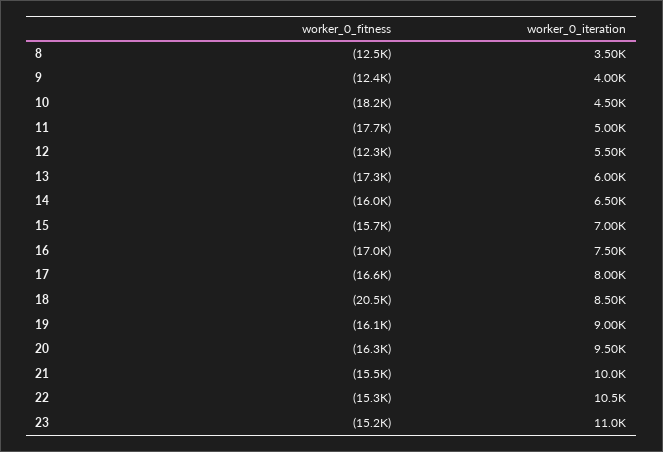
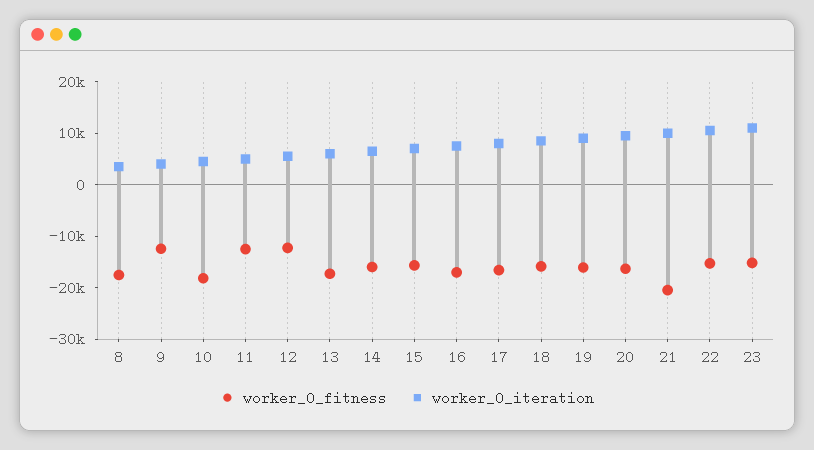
  {
    "worker_0_fitness": {
-     "8": -12500,
+     "8": -18000,
      "9": -12400,
      "10": -18200,
-     "11": -17700,
+     "11": -12000,
      "12": -12300,
      "13": -17300,
      "14": -16000,
      "15": -15700,
      "16": -17000,
      "17": -16600,
-     "18": -20500,
+     "18": -16000,
      "19": -16100,
      "20": -16300,
-     "21": -15500,
+     "21": -20000,
      "22": -15300,
      "23": -15200
    },
    "worker_0_iteration": {
      "8": 3500,
      "9": 4000,
      "10": 4500,
      "11": 5000,
      "12": 5500,
      "13": 6000,
      "14": 6500,
      "15": 7000,
      "16": 7500,
      "17": 8000,
      "18": 8500,
      "19": 9000,
      "20": 9500,
      "21": 10000,
      "22": 10500,
      "23": 11000
    }
  }

